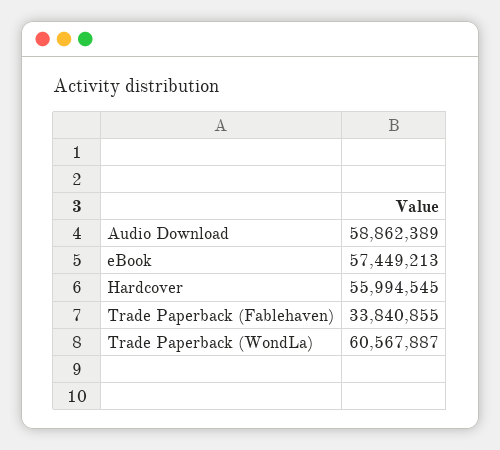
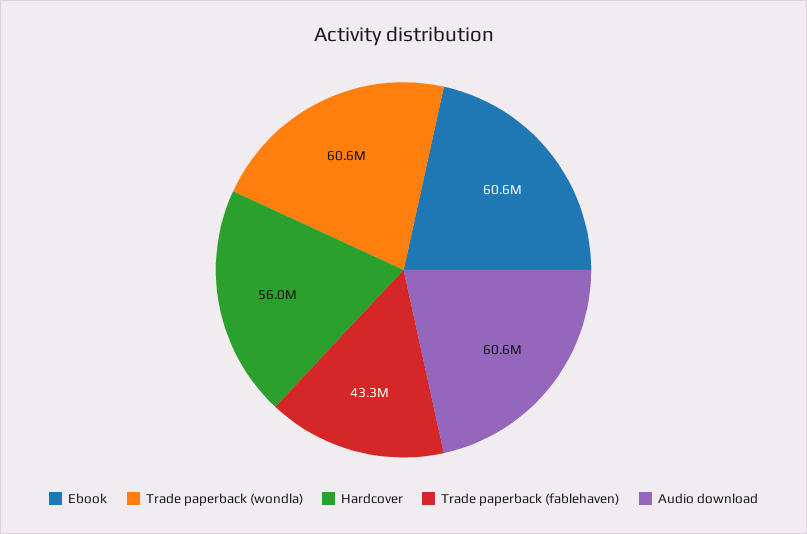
  {
-   "Audio Download": 58862389,
+   "Audio Download": 60600000,
-   "eBook": 57449213,
+   "eBook": 60600000,
    "Hardcover": 55994545,
-   "Trade Paperback (Fablehaven)": 33840855,
+   "Trade Paperback (Fablehaven)": 43300000,
    "Trade Paperback (WondLa)": 60567887
  }

